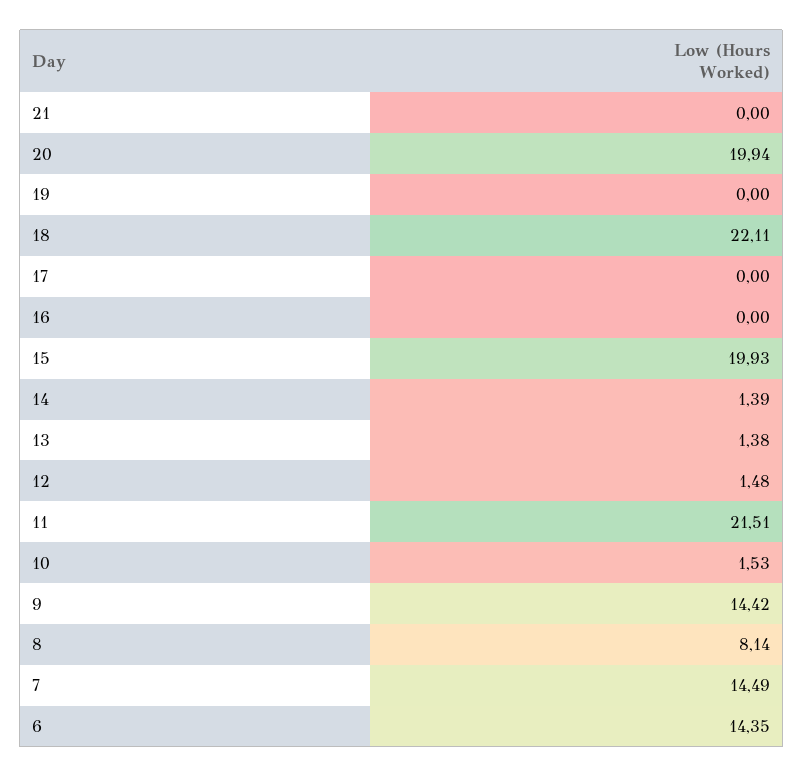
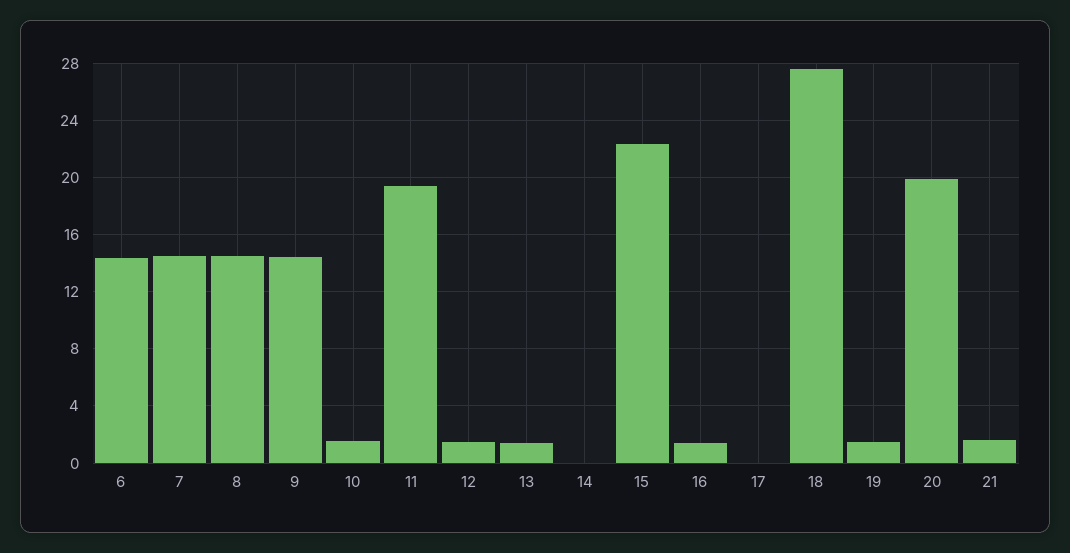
  {
-   "21": 0,
+   "21": 1.5,
    "20": 19.94,
-   "19": 0,
+   "19": 1.5,
-   "18": 22.11,
+   "18": 27.5,
    "17": 0,
-   "16": 0,
+   "16": 1.5,
-   "15": 19.93,
+   "15": 22.5,
-   "14": 1.39,
+   "14": 0,
    "13": 1.38,
    "12": 1.48,
-   "11": 21.51,
+   "11": 19.5,
    "10": 1.53,
    "9": 14.42,
-   "8": 8.14,
+   "8": 14.5,
    "7": 14.49,
    "6": 14.35
  }

